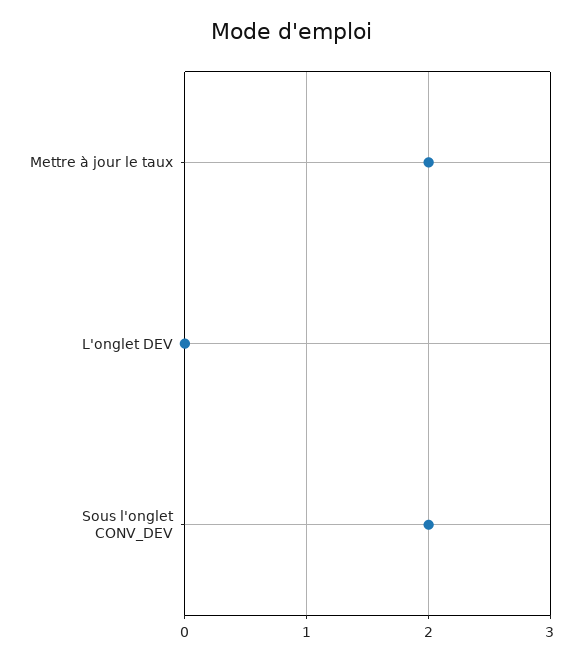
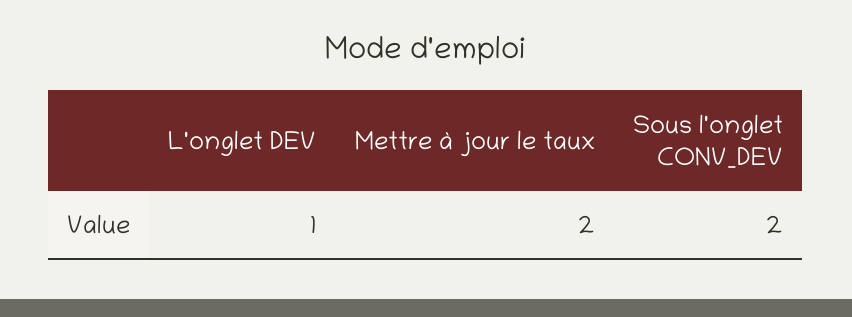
  {
    "Mettre à jour le taux": 2,
-   "L'onglet DEV": 0,
+   "L'onglet DEV": 1,
    "Sous l'onglet CONV_DEV": 2
  }

